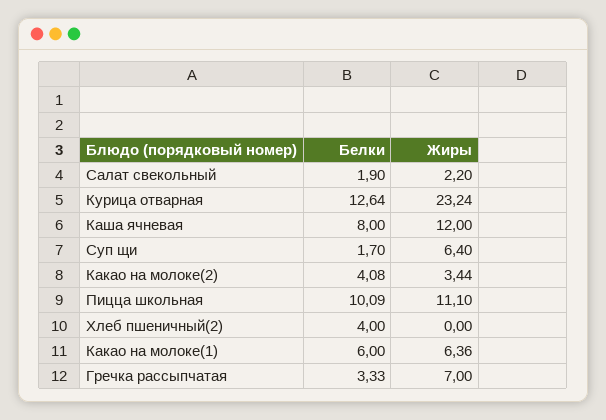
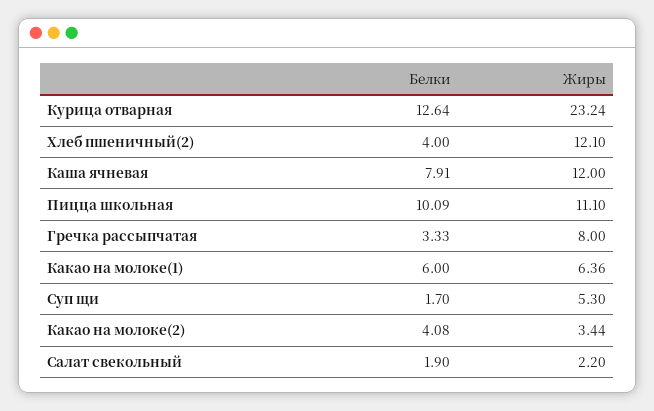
  {
    "Белки": {
      "Салат свекольный": 1.9,
      "Курица отварная": 12.64,
-     "Каша ячневая": 8,
+     "Каша ячневая": 7.91,
      "Суп щи": 1.7,
      "Какао на молоке(2)": 4.08,
      "Пицца школьная": 10.09,
      "Хлеб пшеничный(2)": 4,
      "Какао на молоке(1)": 6,
      "Гречка рассыпчатая": 3.33
    },
    "Жиры": {
      "Салат свекольный": 2.2,
      "Курица отварная": 23.24,
      "Каша ячневая": 12,
-     "Суп щи": 6.4,
+     "Суп щи": 5.3,
      "Какао на молоке(2)": 3.44,
      "Пицца школьная": 11.1,
-     "Хлеб пшеничный(2)": 0,
+     "Хлеб пшеничный(2)": 12.1,
      "Какао на молоке(1)": 6.36,
-     "Гречка рассыпчатая": 7
+     "Гречка рассыпчатая": 8
    }
  }

